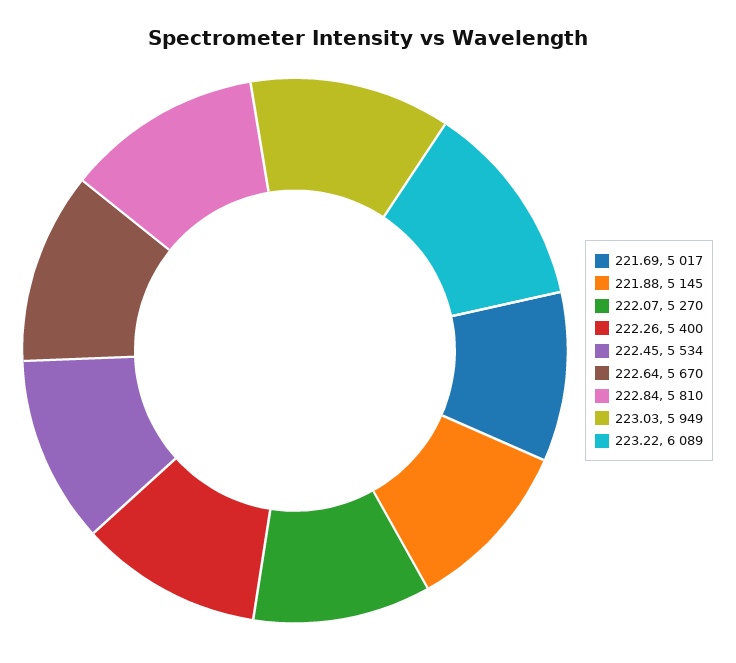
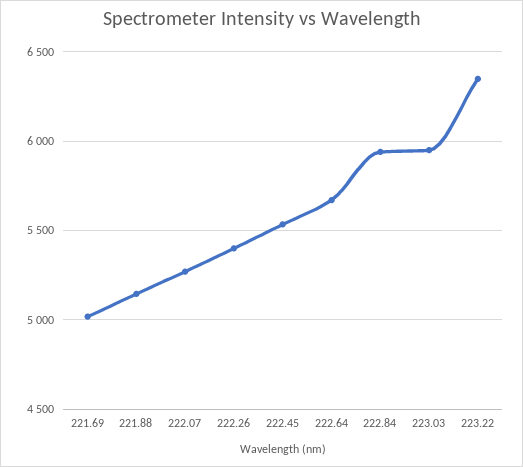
  {
    "221.69": 5017,
    "221.88": 5145,
    "222.07": 5270,
    "222.26": 5400,
    "222.45": 5534,
    "222.64": 5670,
-   "222.84": 5810,
+   "222.84": 5950,
    "223.03": 5949,
-   "223.22": 6089
+   "223.22": 6350
  }

